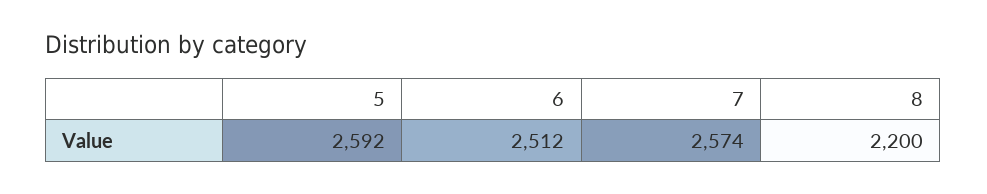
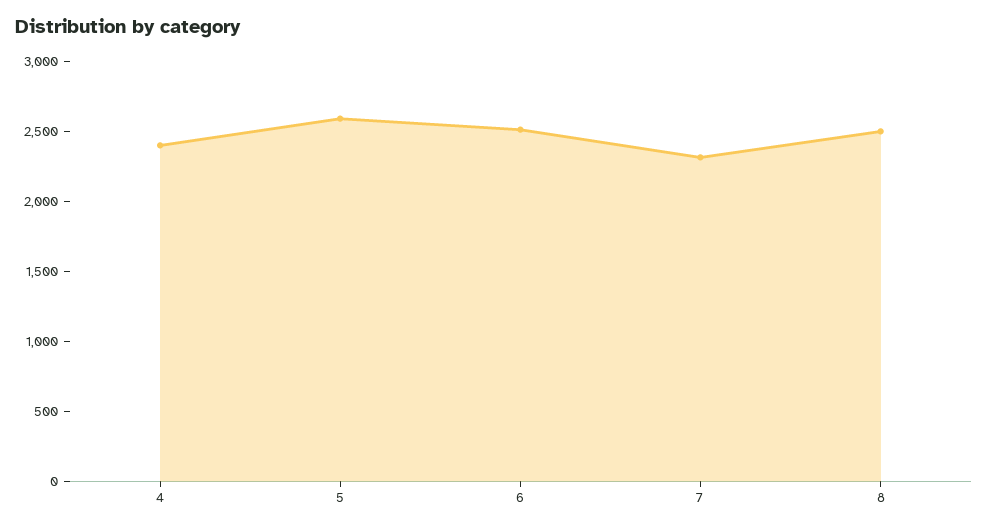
  {
    "5": 2592,
    "6": 2512,
-   "7": 2574,
+   "7": 2300,
-   "8": 2200
+   "8": 2500,
+   "4": 2400
  }

